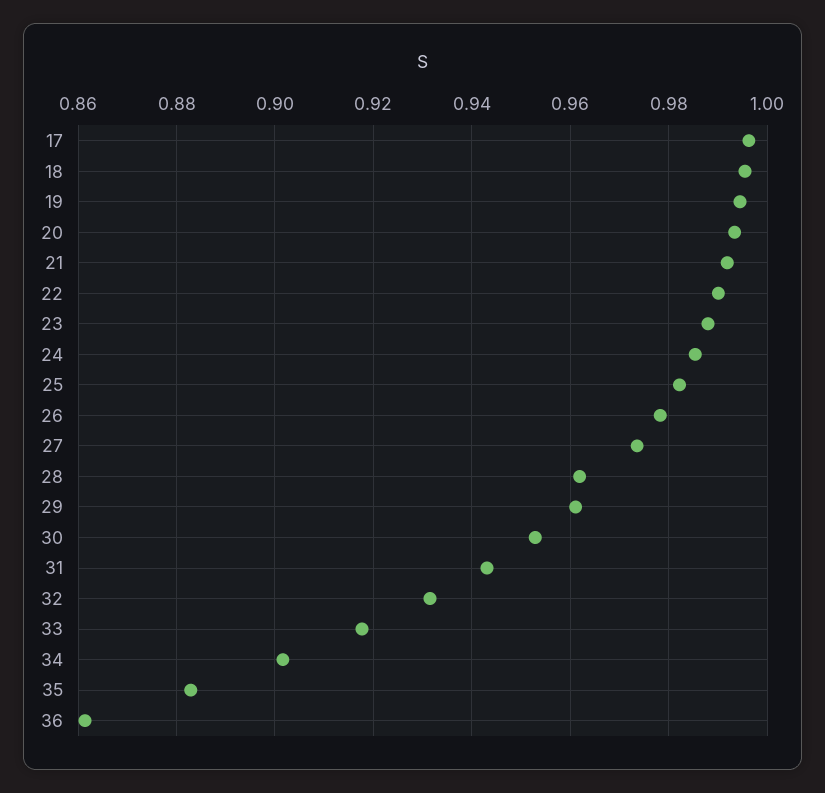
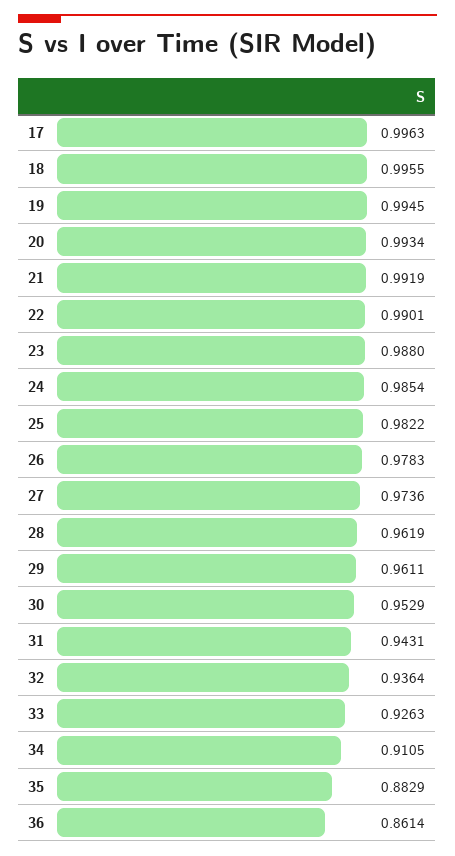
  {
    "17": 0.9963,
    "18": 0.9955,
    "19": 0.9945,
    "20": 0.9934,
    "21": 0.9919,
    "22": 0.9901,
    "23": 0.988,
    "24": 0.9854,
    "25": 0.9822,
    "26": 0.9783,
    "27": 0.9736,
    "28": 0.9619,
    "29": 0.9611,
    "30": 0.9529,
    "31": 0.9431,
-   "32": 0.932,
+   "32": 0.9364,
-   "33": 0.918,
+   "33": 0.9263,
-   "34": 0.902,
+   "34": 0.9105,
    "35": 0.8829,
    "36": 0.8614
  }

